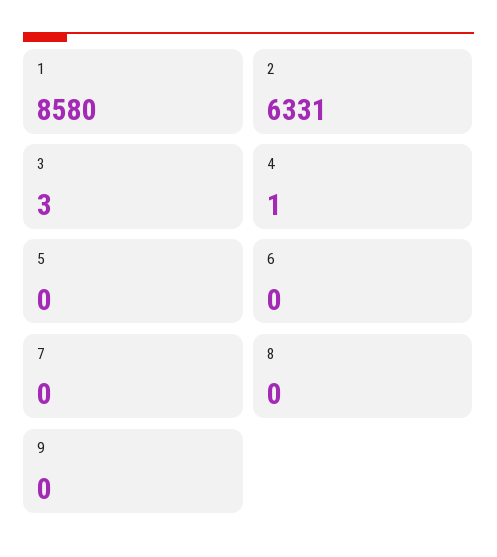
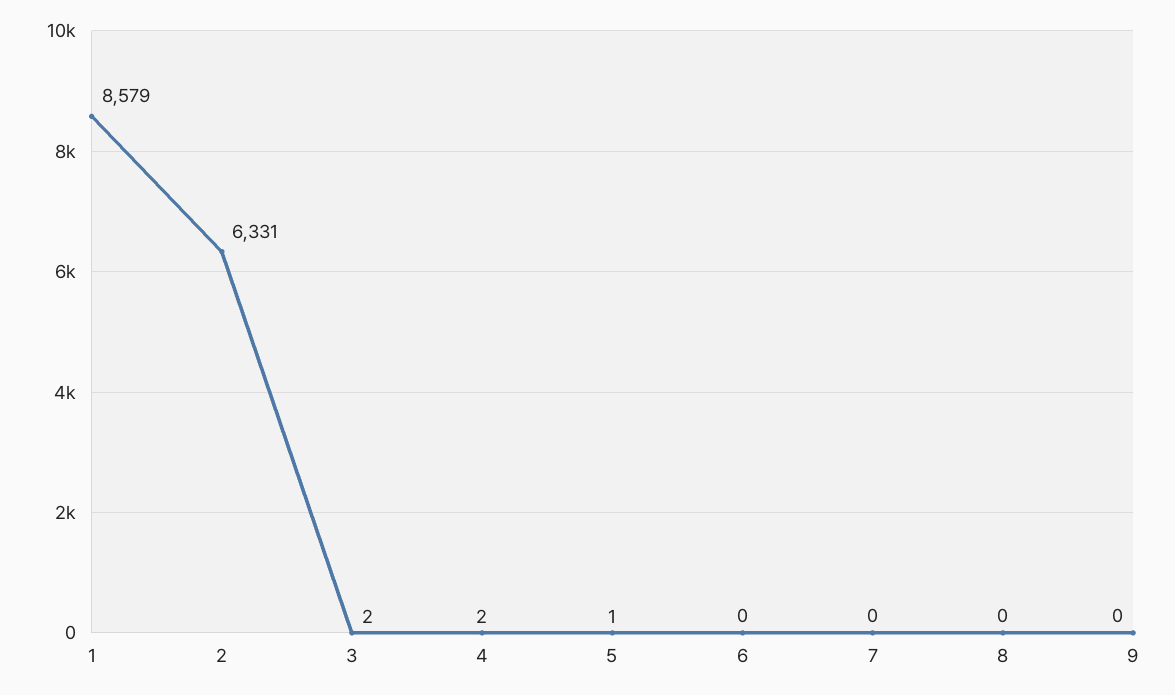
  {
-   "1": 8580,
+   "1": 8579,
    "2": 6331,
-   "3": 3,
+   "3": 2,
-   "4": 1,
+   "4": 2,
-   "5": 0,
+   "5": 1,
    "6": 0,
    "7": 0,
    "8": 0,
    "9": 0
  }

